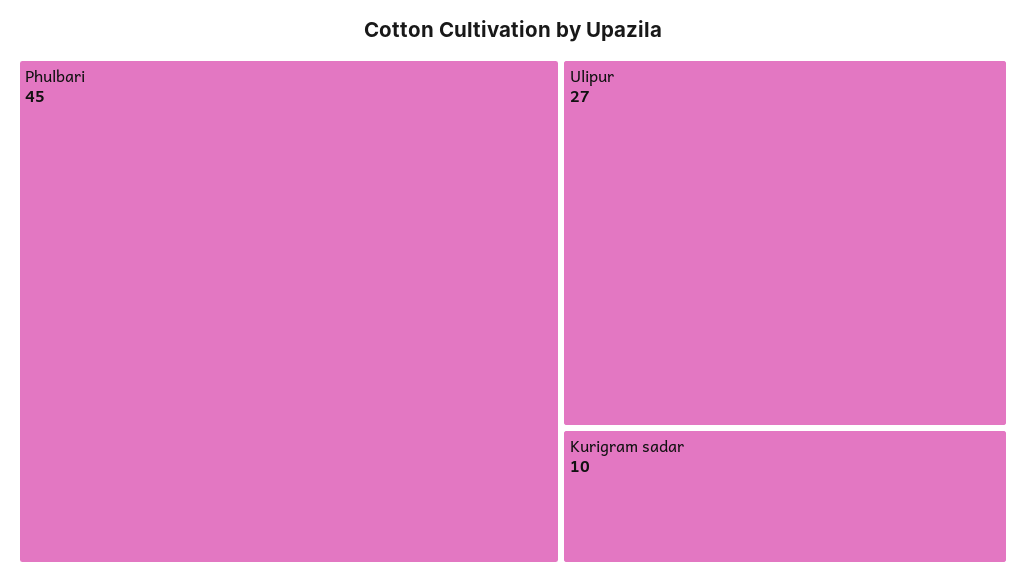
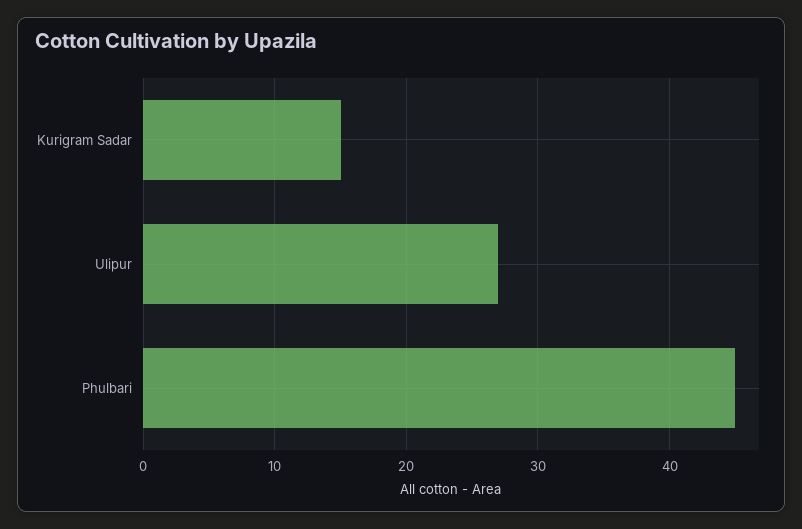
  {
    "Phulbari": 45,
    "Ulipur": 27,
-   "Kurigram sadar": 10
+   "Kurigram sadar": 15
  }

